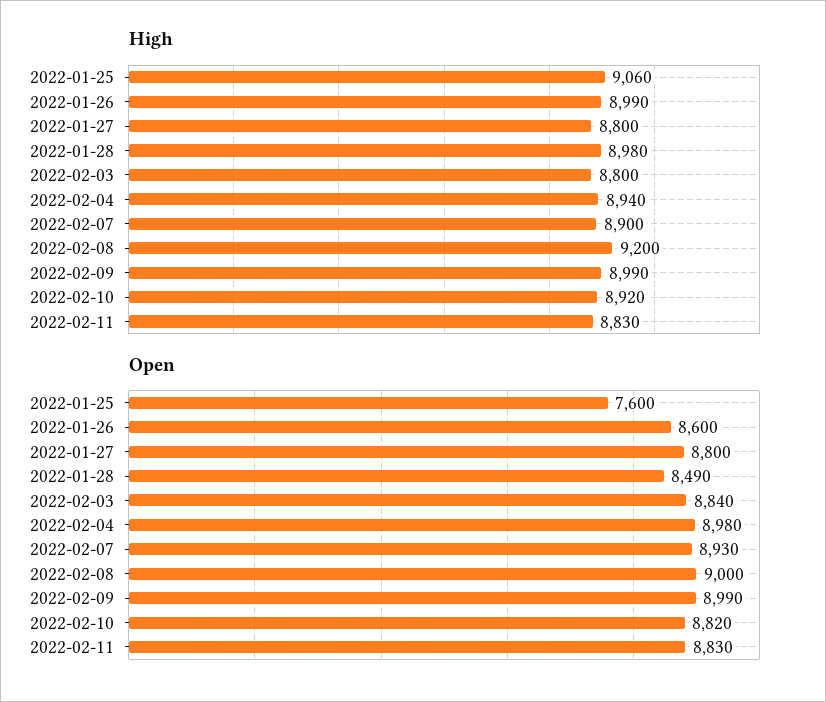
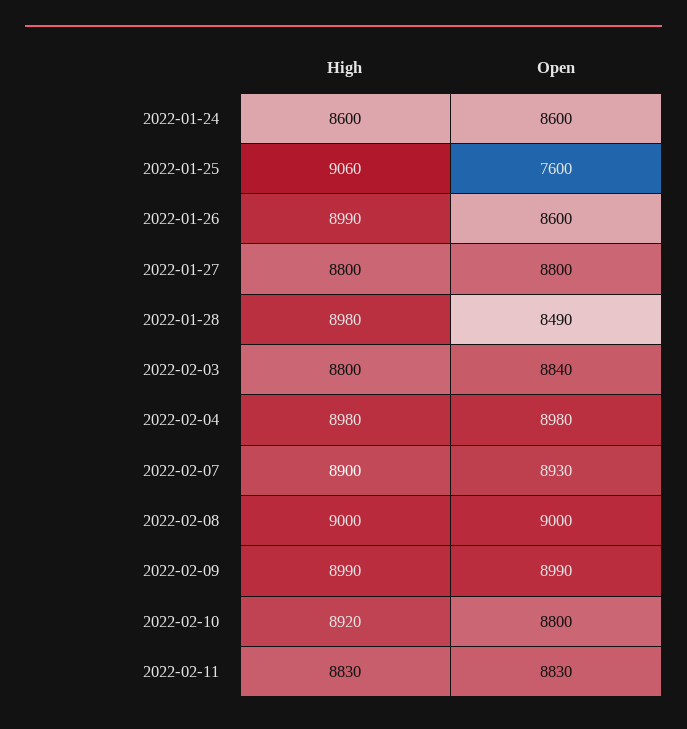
  {
    "High": {
      "2022-01-25": 9060,
      "2022-01-26": 8990,
      "2022-01-27": 8800,
      "2022-01-28": 8980,
      "2022-02-03": 8800,
-     "2022-02-04": 8940,
+     "2022-02-04": 8980,
      "2022-02-07": 8900,
-     "2022-02-08": 9200,
+     "2022-02-08": 9000,
      "2022-02-09": 8990,
      "2022-02-10": 8920,
-     "2022-02-11": 8830
+     "2022-02-11": 8830,
+     "2022-01-24": 8600
    },
    "Open": {
      "2022-01-25": 7600,
      "2022-01-26": 8600,
      "2022-01-27": 8800,
      "2022-01-28": 8490,
      "2022-02-03": 8840,
      "2022-02-04": 8980,
      "2022-02-07": 8930,
      "2022-02-08": 9000,
      "2022-02-09": 8990,
-     "2022-02-10": 8820,
+     "2022-02-10": 8800,
-     "2022-02-11": 8830
+     "2022-02-11": 8830,
+     "2022-01-24": 8600
    }
  }

